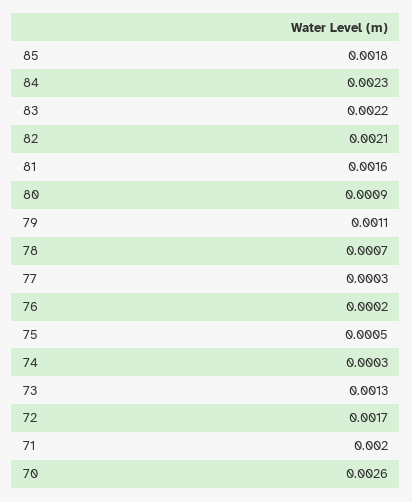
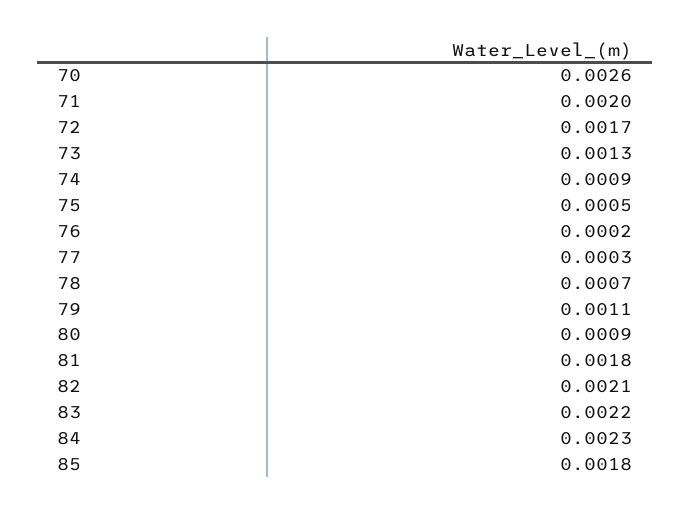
  {
    "85": 0.0018,
    "84": 0.0023,
    "83": 0.0022,
    "82": 0.0021,
-   "81": 0.0016,
+   "81": 0.0018,
    "80": 0.0009,
    "79": 0.0011,
    "78": 0.0007,
    "77": 0.0003,
    "76": 0.0002,
    "75": 0.0005,
-   "74": 0.0003,
+   "74": 0.0009,
    "73": 0.0013,
    "72": 0.0017,
    "71": 0.002,
    "70": 0.0026
  }

